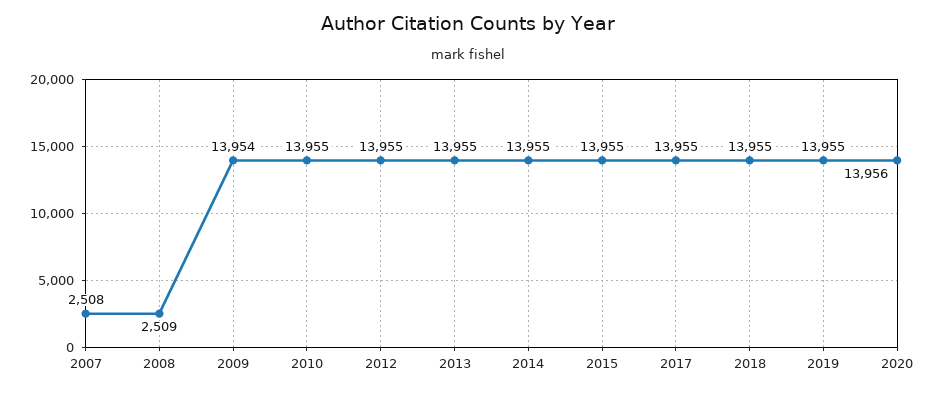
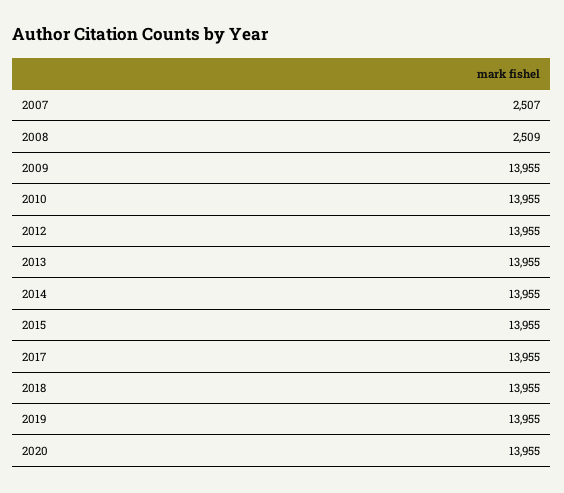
  {
-   "2007": 2508,
+   "2007": 2507,
    "2008": 2509,
-   "2009": 13954,
+   "2009": 13955,
    "2010": 13955,
    "2012": 13955,
    "2013": 13955,
    "2014": 13955,
    "2015": 13955,
    "2017": 13955,
    "2018": 13955,
    "2019": 13955,
-   "2020": 13956
+   "2020": 13955
  }

